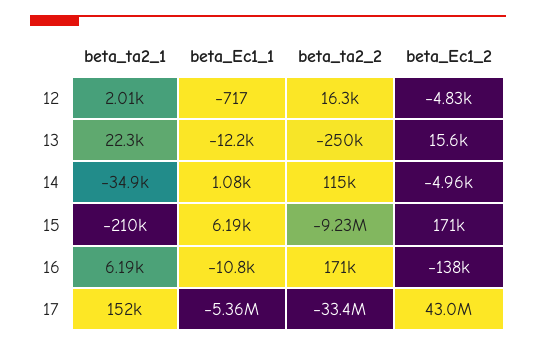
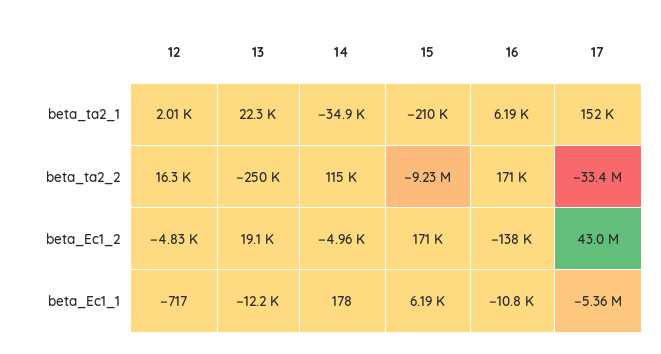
  {
    "beta_ta2_1": {
      "12": 2010,
      "13": 22300,
      "14": -34900,
      "15": -210000,
      "16": 6190,
      "17": 152000
    },
    "beta_Ec1_1": {
      "12": -717,
      "13": -12200,
-     "14": 1080,
+     "14": 178,
      "15": 6190,
      "16": -10800,
      "17": -5360000
    },
    "beta_ta2_2": {
      "12": 16300,
      "13": -250000,
      "14": 115000,
      "15": -9230000,
      "16": 171000,
      "17": -33400000
    },
    "beta_Ec1_2": {
      "12": -4830,
-     "13": 15600,
+     "13": 19100,
      "14": -4960,
      "15": 171000,
      "16": -138000,
      "17": 43000000
    }
  }

